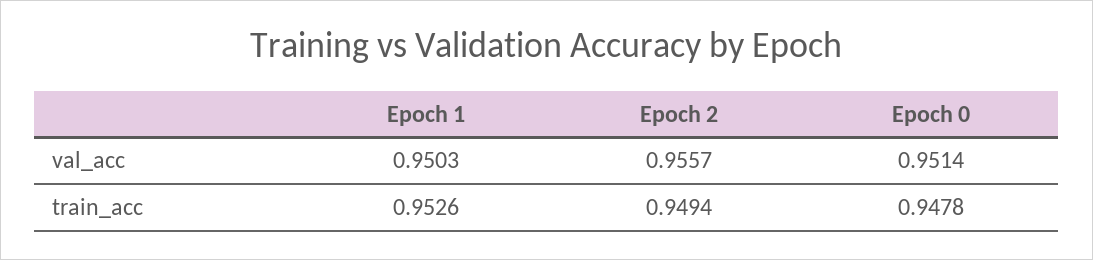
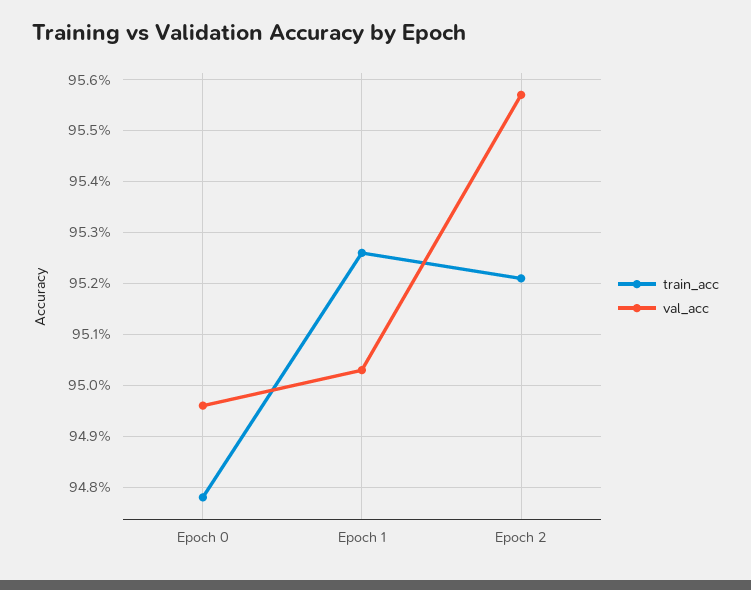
  {
    "val_acc": {
      "Epoch 1": 0.9503,
      "Epoch 2": 0.9557,
-     "Epoch 0": 0.9514
+     "Epoch 0": 0.9495
    },
    "train_acc": {
      "Epoch 1": 0.9526,
-     "Epoch 2": 0.9494,
+     "Epoch 2": 0.952,
      "Epoch 0": 0.9478
    }
  }

